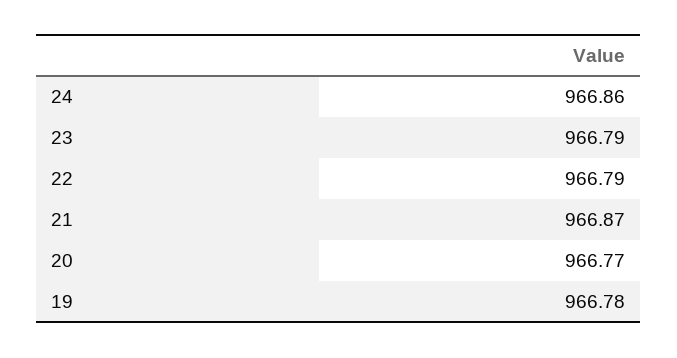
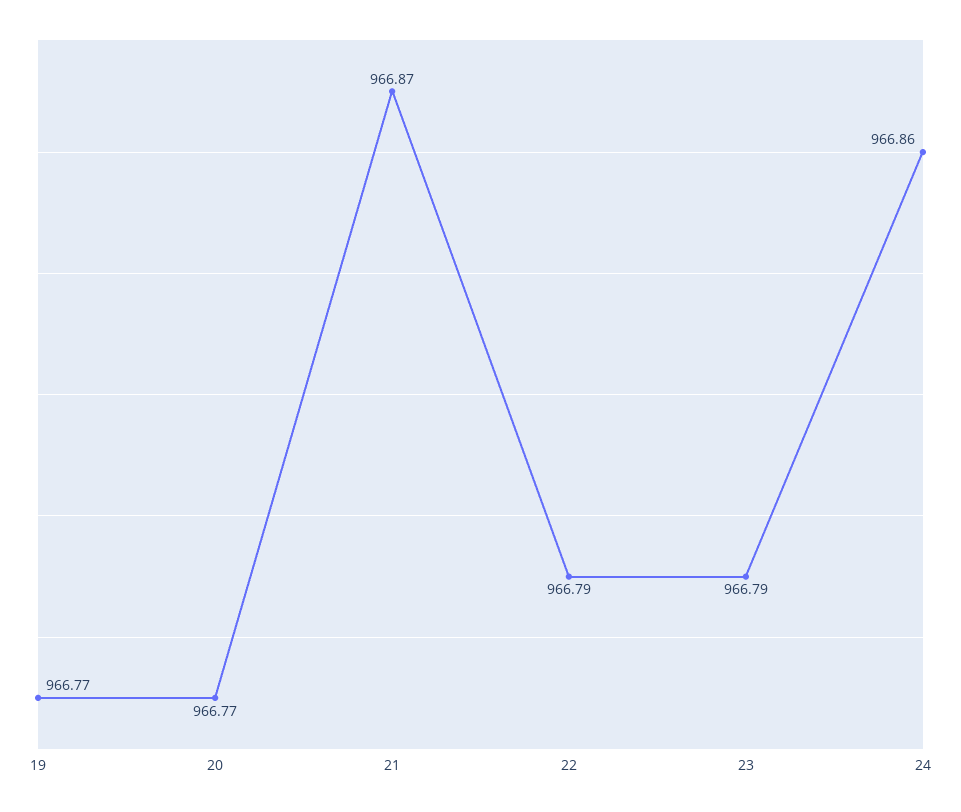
  {
    "24": 966.86,
    "23": 966.79,
    "22": 966.79,
    "21": 966.87,
    "20": 966.77,
-   "19": 966.78
+   "19": 966.77
  }

